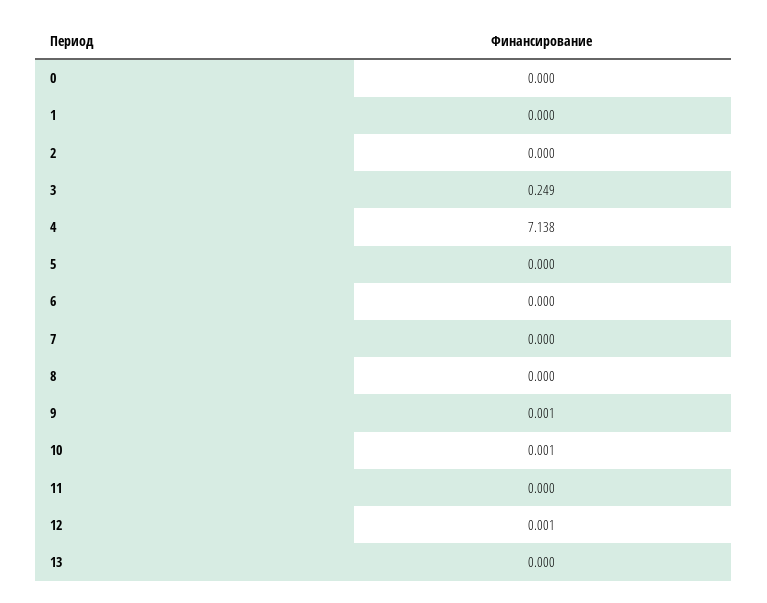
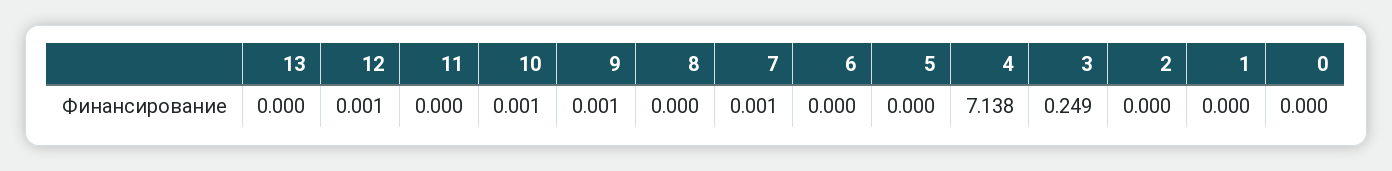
  {
    "0": 0,
    "1": 0,
    "2": 0,
    "3": 0.249,
    "4": 7.138,
    "5": 0,
    "6": 0,
-   "7": 0,
+   "7": 0.001,
    "8": 0,
    "9": 0.001,
    "10": 0.001,
    "11": 0,
    "12": 0.001,
    "13": 0
  }

